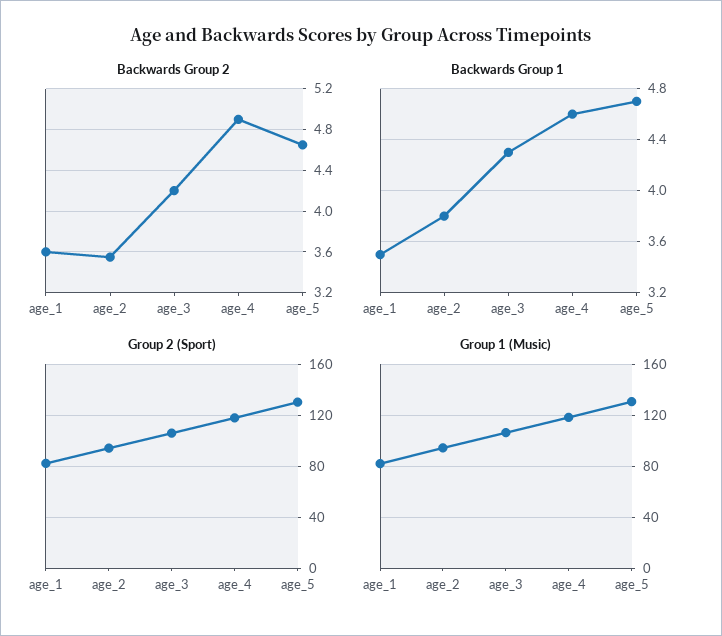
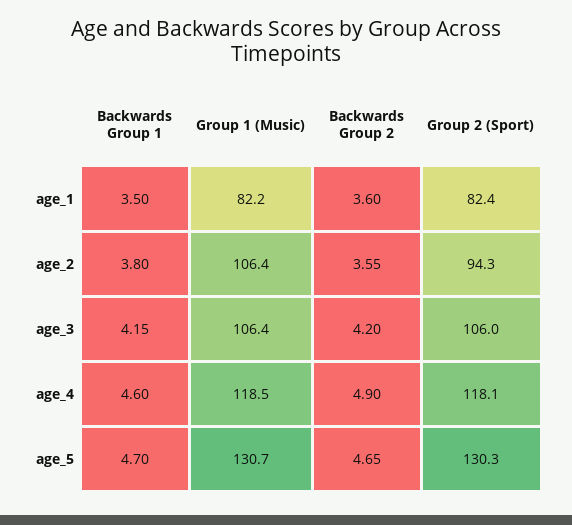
  {
    "Backwards Group 2": {
      "age_1": 3.6,
      "age_2": 3.55,
      "age_3": 4.2,
      "age_4": 4.9,
      "age_5": 4.65
    },
    "Backwards Group 1": {
      "age_1": 3.5,
      "age_2": 3.8,
-     "age_3": 4.3,
+     "age_3": 4.15,
      "age_4": 4.6,
      "age_5": 4.7
    },
    "Group 2 (Sport)": {
      "age_1": 82.4,
      "age_2": 94.3,
      "age_3": 106,
      "age_4": 118.1,
      "age_5": 130.3
    },
    "Group 1 (Music)": {
      "age_1": 82.2,
-     "age_2": 95,
+     "age_2": 106.4,
      "age_3": 106.4,
      "age_4": 118.5,
      "age_5": 130.7
    }
  }

